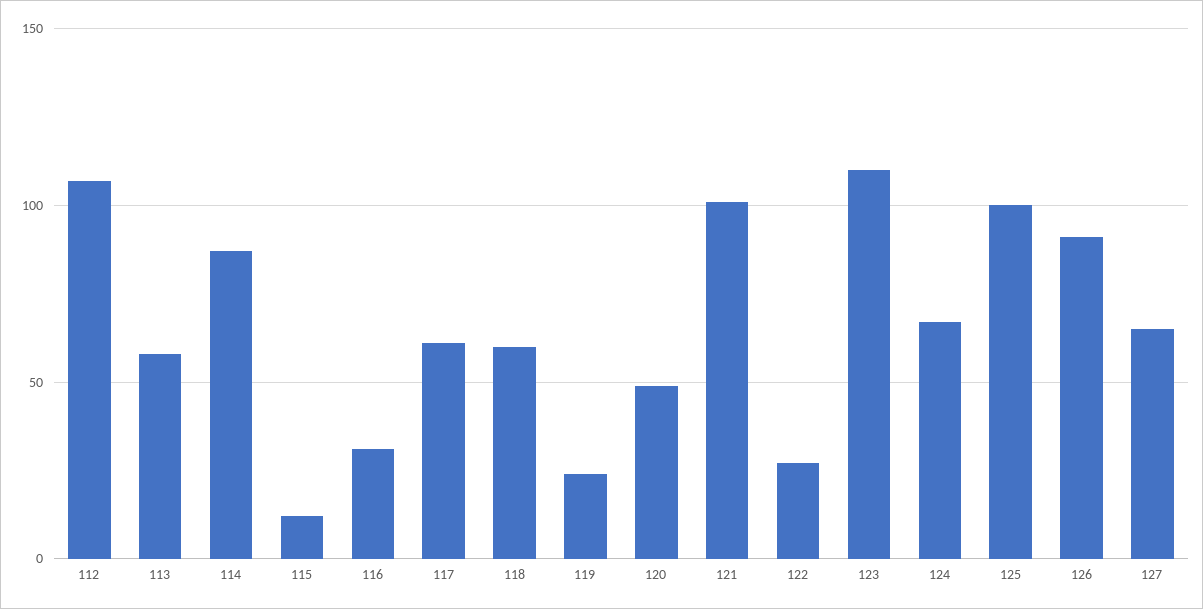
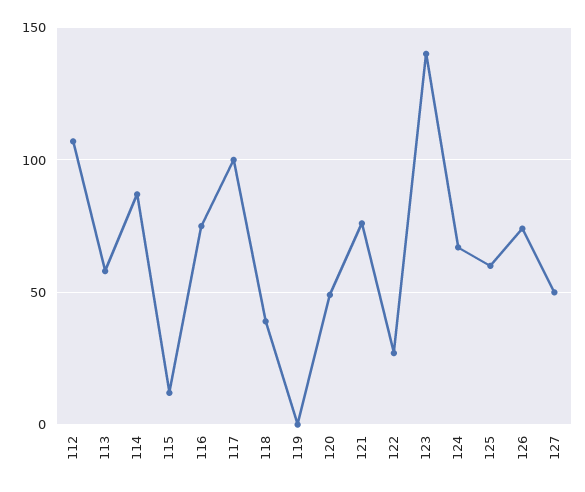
  {
    "112": 105,
    "113": 60,
    "114": 85,
    "115": 10,
-   "116": 30,
+   "116": 75,
-   "117": 60,
+   "117": 100,
-   "118": 60,
+   "118": 40,
-   "119": 25,
+   "119": 0,
    "120": 50,
-   "121": 100,
+   "121": 75,
    "122": 25,
-   "123": 110,
+   "123": 140,
    "124": 65,
-   "125": 100,
+   "125": 60,
-   "126": 90,
+   "126": 75,
-   "127": 65
+   "127": 50
  }

